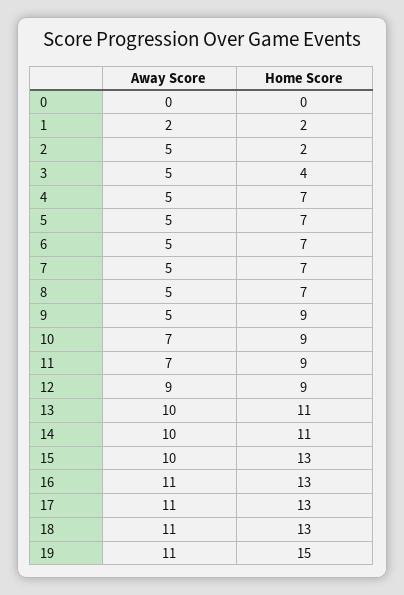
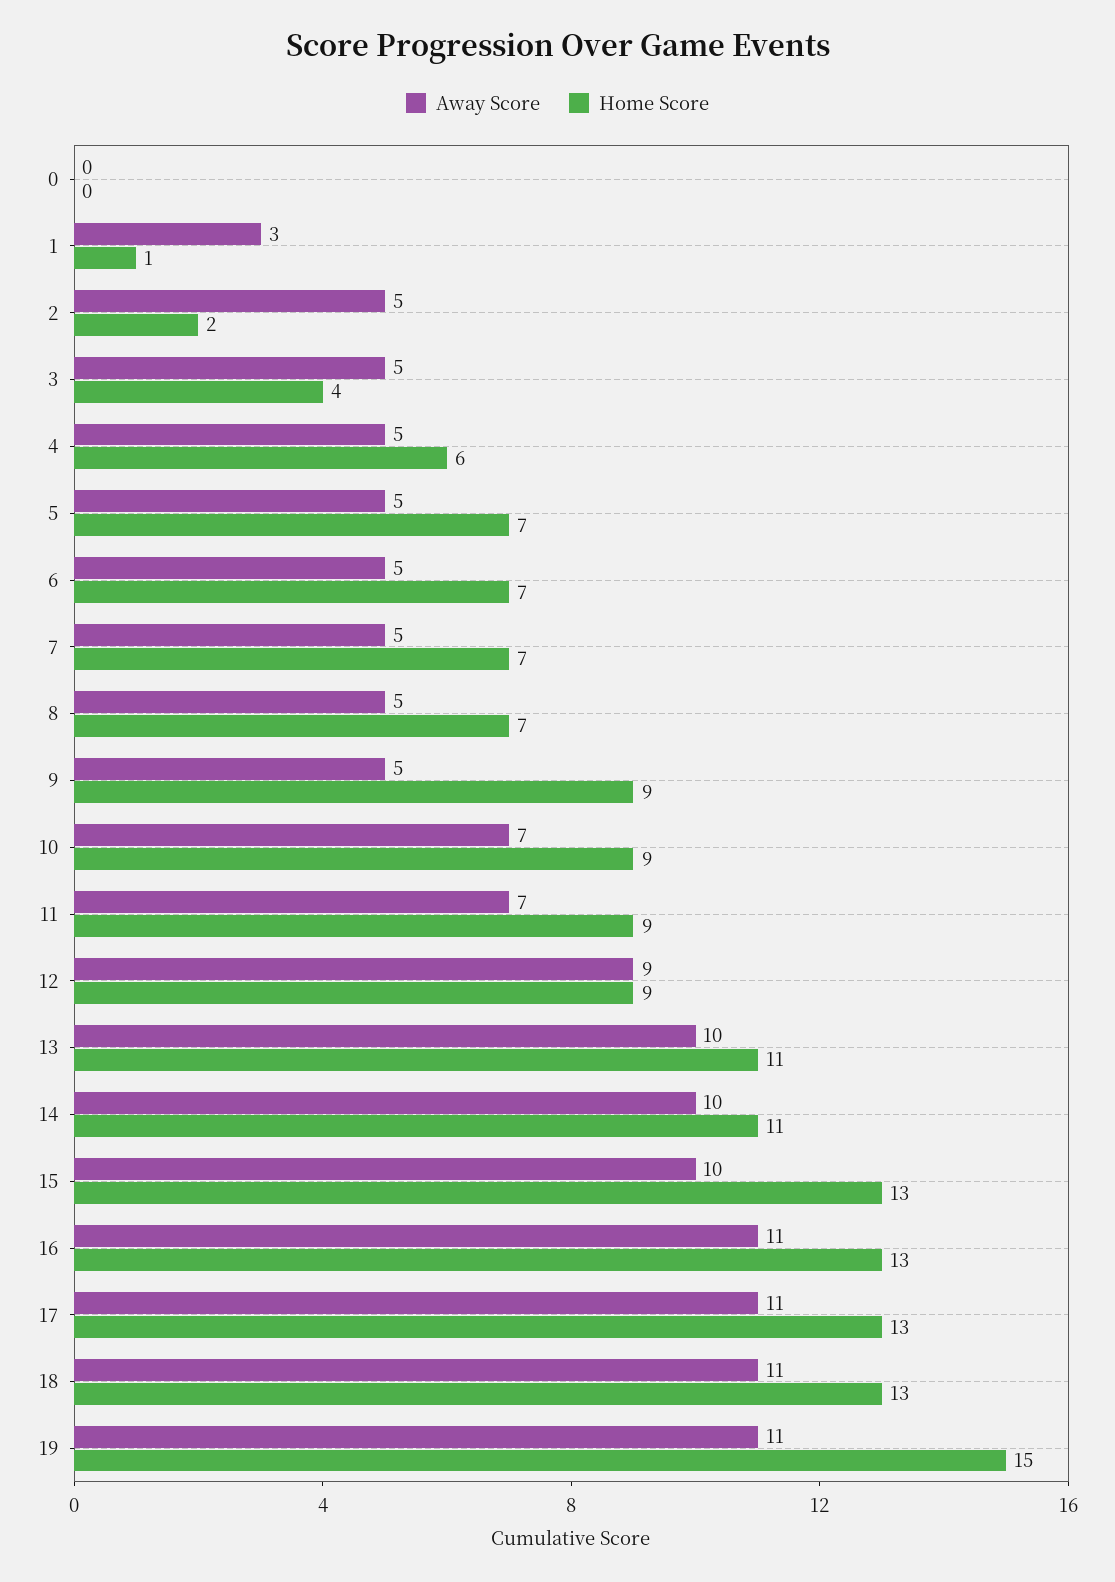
  {
    "Away Score": {
      "0": 0,
-     "1": 2,
+     "1": 3,
      "2": 5,
      "3": 5,
      "4": 5,
      "5": 5,
      "6": 5,
      "7": 5,
      "8": 5,
      "9": 5,
      "10": 7,
      "11": 7,
      "12": 9,
      "13": 10,
      "14": 10,
      "15": 10,
      "16": 11,
      "17": 11,
      "18": 11,
      "19": 11
    },
    "Home Score": {
      "0": 0,
-     "1": 2,
+     "1": 1,
      "2": 2,
      "3": 4,
-     "4": 7,
+     "4": 6,
      "5": 7,
      "6": 7,
      "7": 7,
      "8": 7,
      "9": 9,
      "10": 9,
      "11": 9,
      "12": 9,
      "13": 11,
      "14": 11,
      "15": 13,
      "16": 13,
      "17": 13,
      "18": 13,
      "19": 15
    }
  }

